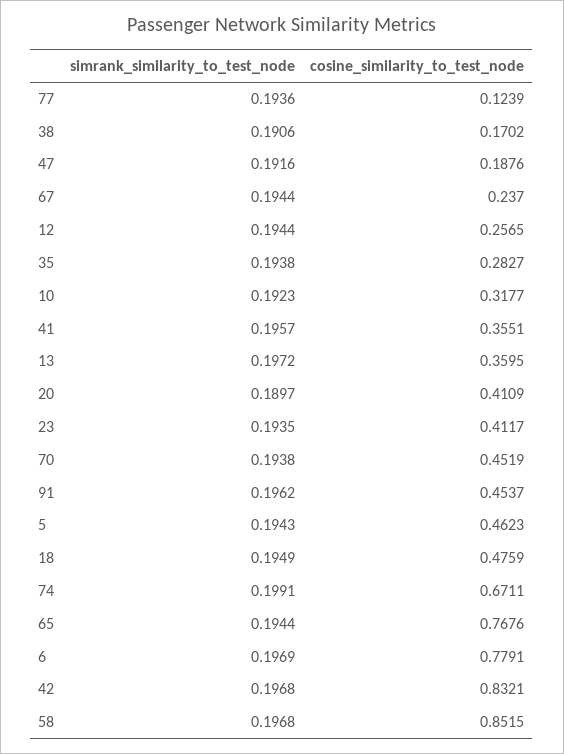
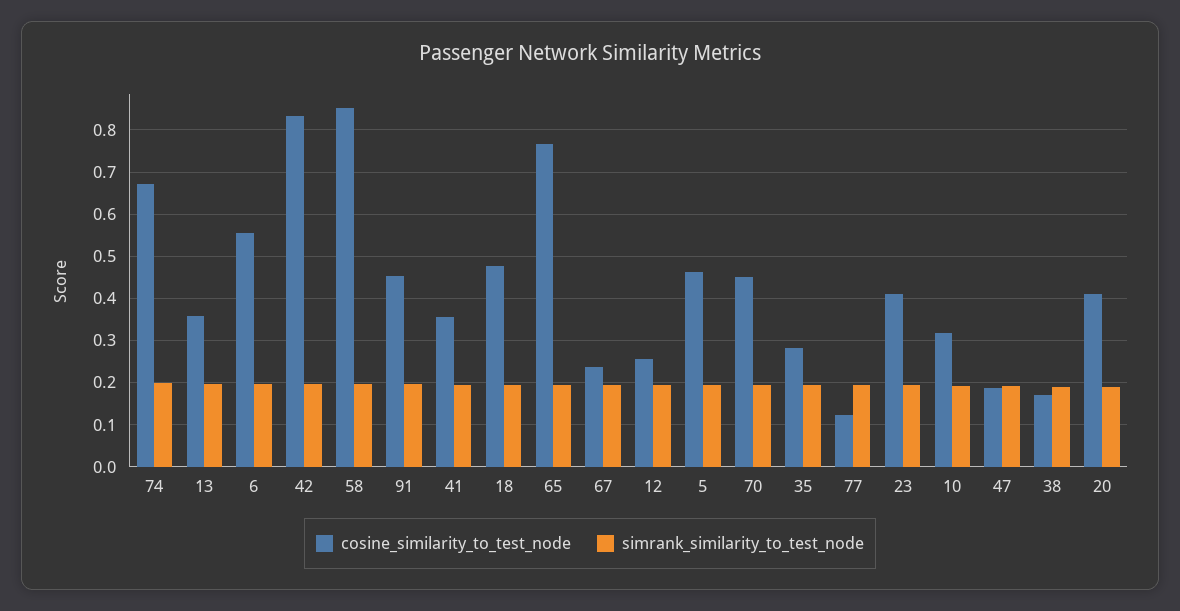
  {
    "simrank_similarity_to_test_node": {
      "77": 0.1936,
      "38": 0.1906,
      "47": 0.1916,
      "67": 0.1944,
      "12": 0.1944,
      "35": 0.1938,
      "10": 0.1923,
      "41": 0.1957,
      "13": 0.1972,
      "20": 0.1897,
      "23": 0.1935,
      "70": 0.1938,
      "91": 0.1962,
      "5": 0.1943,
      "18": 0.1949,
      "74": 0.1991,
      "65": 0.1944,
      "6": 0.1969,
      "42": 0.1968,
      "58": 0.1968
    },
    "cosine_similarity_to_test_node": {
      "77": 0.1239,
      "38": 0.1702,
      "47": 0.1876,
      "67": 0.237,
      "12": 0.2565,
      "35": 0.2827,
      "10": 0.3177,
      "41": 0.3551,
      "13": 0.3595,
      "20": 0.4109,
      "23": 0.4117,
      "70": 0.4519,
      "91": 0.4537,
      "5": 0.4623,
      "18": 0.4759,
      "74": 0.6711,
      "65": 0.7676,
-     "6": 0.7791,
+     "6": 0.56,
      "42": 0.8321,
      "58": 0.8515
    }
  }

